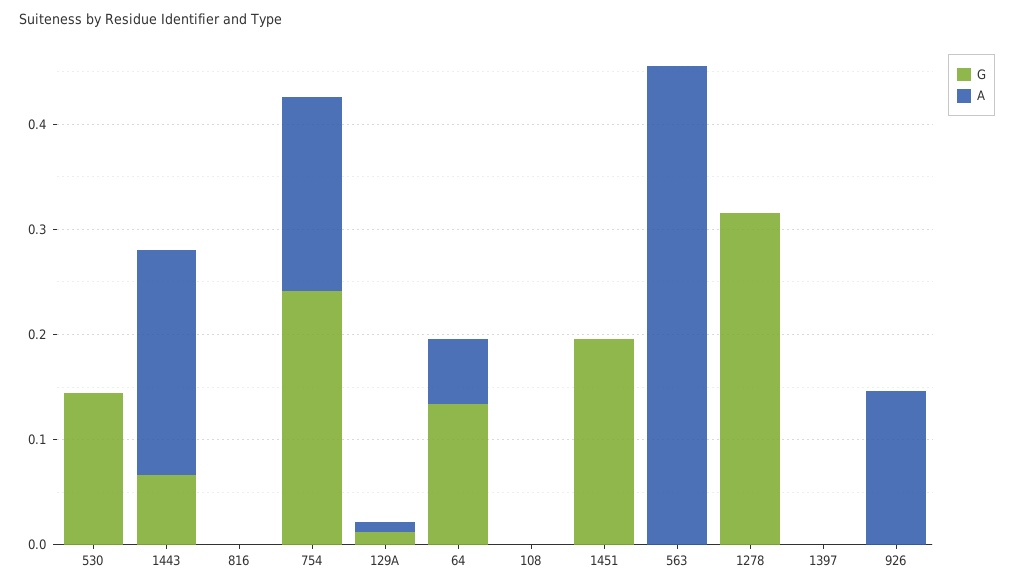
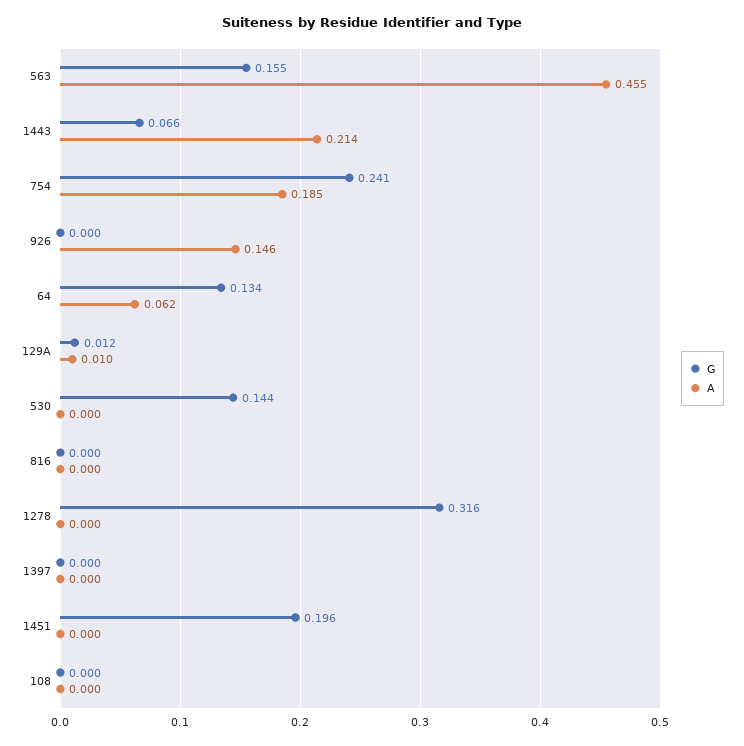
  {
    "G": {
      "530": 0.144,
      "1443": 0.066,
      "816": 0,
      "754": 0.241,
      "129A": 0.012,
      "64": 0.134,
      "108": 0,
      "1451": 0.196,
-     "563": 0,
+     "563": 0.155,
      "1278": 0.316,
      "1397": 0,
      "926": 0
    },
    "A": {
      "530": 0,
      "1443": 0.214,
      "816": 0,
      "754": 0.185,
      "129A": 0.01,
      "64": 0.062,
      "108": 0,
      "1451": 0,
      "563": 0.455,
      "1278": 0,
      "1397": 0,
      "926": 0.146
    }
  }

